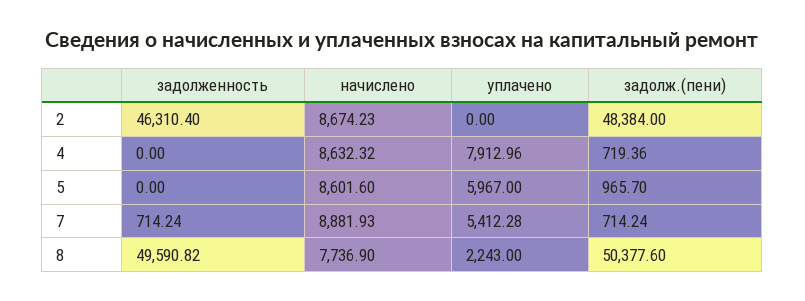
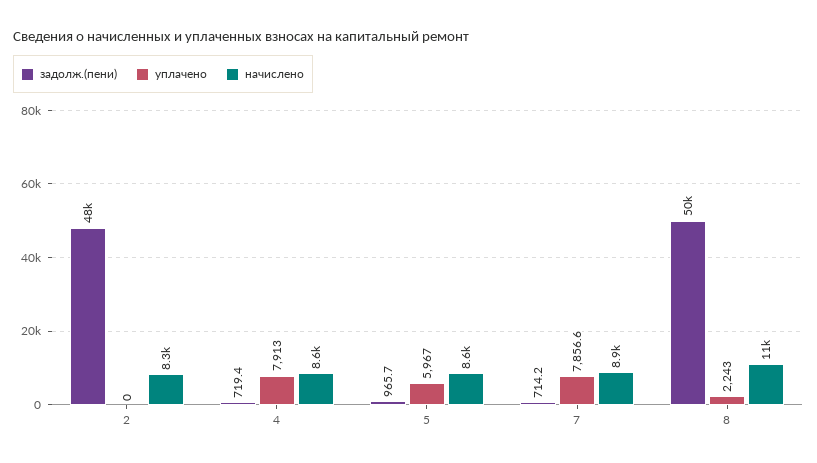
  {
-   "задолженность": {
-     "2": 46310.4,
-     "4": 0,
-     "5": 0,
-     "7": 714.24,
-     "8": 49590.82
-   },
    "начислено": {
-     "2": 8674.23,
+     "2": 8300,
      "4": 8632.32,
      "5": 8601.6,
      "7": 8881.93,
-     "8": 7736.9
+     "8": 11000
    },
    "уплачено": {
      "2": 0,
      "4": 7912.96,
      "5": 5967,
-     "7": 5412.28,
+     "7": 7856.6,
      "8": 2243
    },
    "задолж.(пени)": {
      "2": 48384,
      "4": 719.36,
      "5": 965.7,
      "7": 714.24,
      "8": 50377.6
    }
  }

